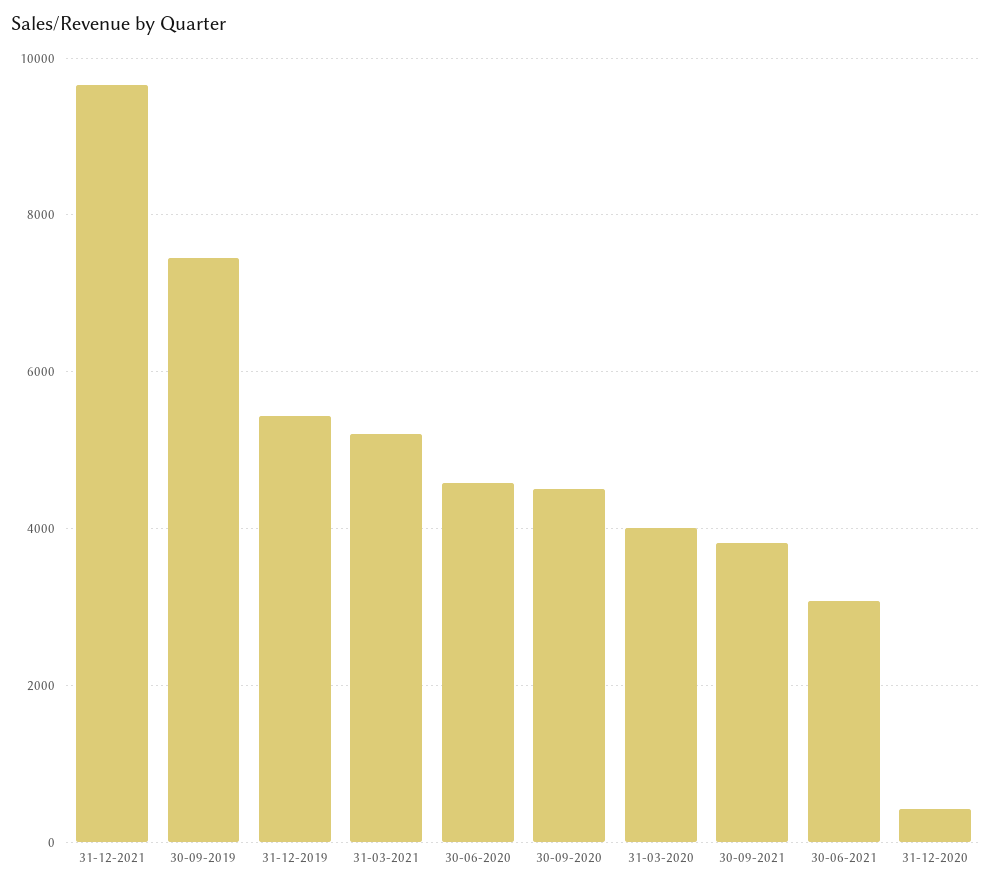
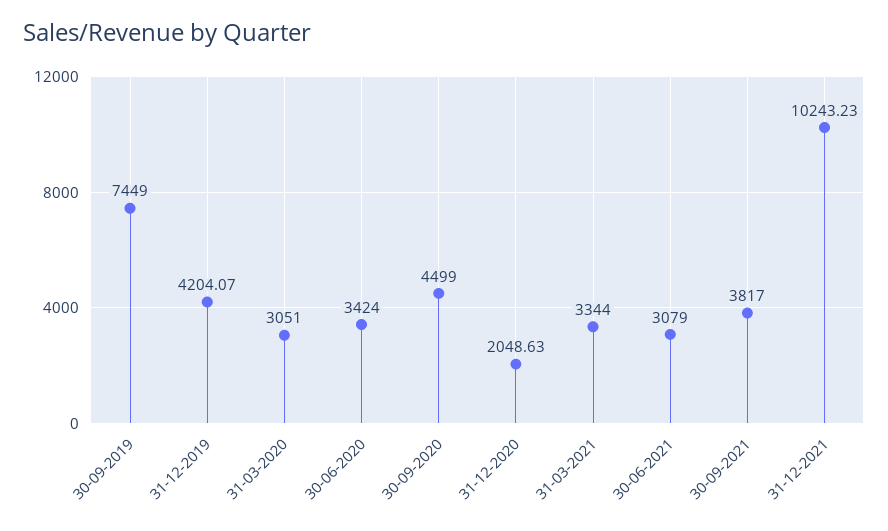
  {
-   "31-12-2021": 9600,
+   "31-12-2021": 10243.23,
    "30-09-2019": 7449,
-   "31-12-2019": 5400,
+   "31-12-2019": 4204.07,
-   "31-03-2021": 5200,
+   "31-03-2021": 3344,
-   "30-06-2020": 4600,
+   "30-06-2020": 3424,
    "30-09-2020": 4499,
-   "31-03-2020": 4000,
+   "31-03-2020": 3051,
    "30-09-2021": 3817,
    "30-06-2021": 3079,
-   "31-12-2020": 400
+   "31-12-2020": 2048.63
  }

